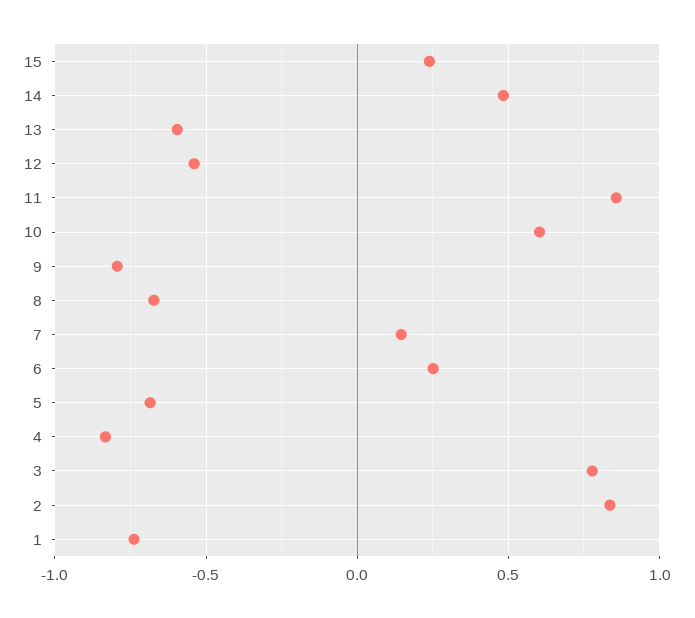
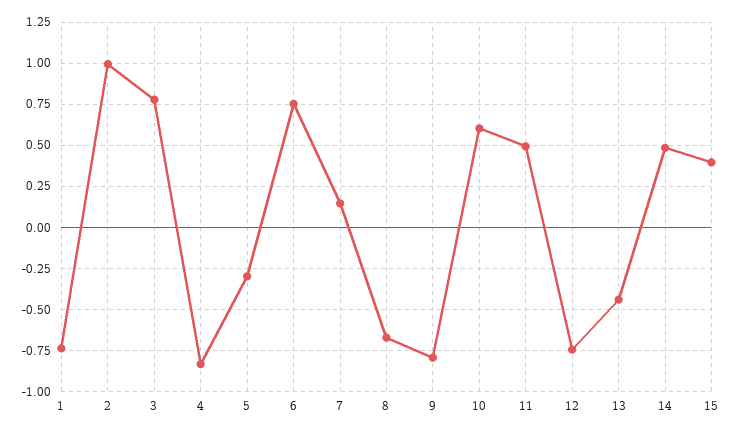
  {
-   "15": 0.25,
+   "15": 0.4,
    "14": 0.5,
-   "13": -0.6,
+   "13": -0.45,
-   "12": -0.55,
+   "12": -0.75,
-   "11": 0.85,
+   "11": 0.5,
    "10": 0.6,
    "9": -0.8,
    "8": -0.65,
    "7": 0.15,
-   "6": 0.25,
+   "6": 0.75,
-   "5": -0.7,
+   "5": -0.3,
    "4": -0.85,
    "3": 0.8,
-   "2": 0.85,
+   "2": 1,
    "1": -0.75
  }

